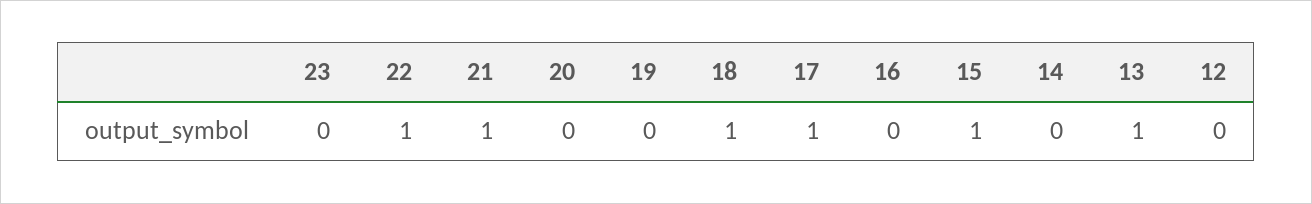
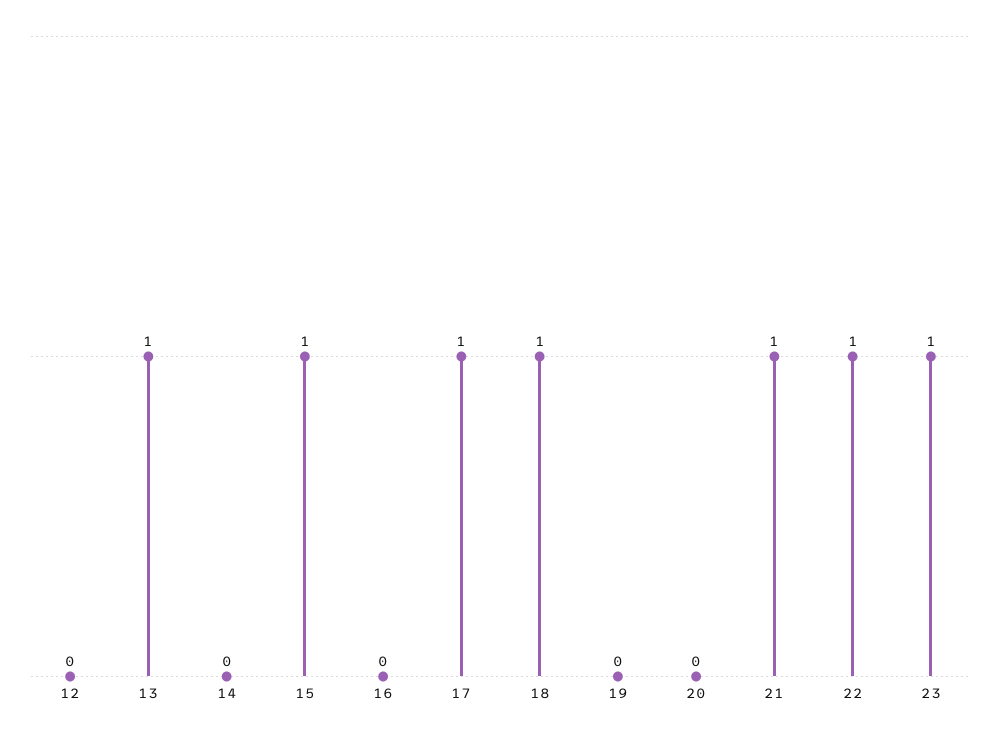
  {
-   "23": 0,
+   "23": 1,
    "22": 1,
    "21": 1,
    "20": 0,
    "19": 0,
    "18": 1,
    "17": 1,
    "16": 0,
    "15": 1,
    "14": 0,
    "13": 1,
    "12": 0
  }

